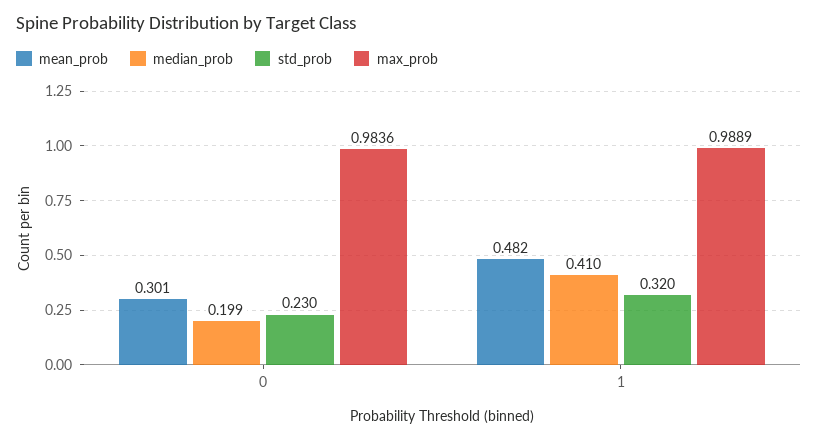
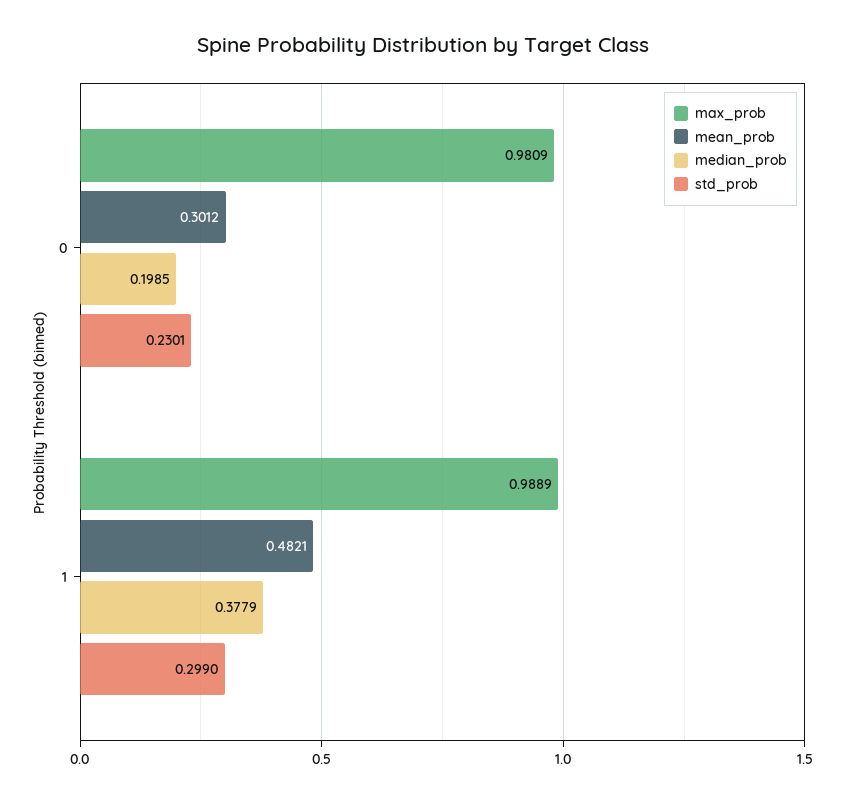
  {
    "mean_prob": {
      "0": 0.3012,
      "1": 0.4821
    },
    "median_prob": {
      "0": 0.1985,
-     "1": 0.41
+     "1": 0.3779
    },
    "std_prob": {
      "0": 0.2301,
-     "1": 0.32
+     "1": 0.299
    },
    "max_prob": {
-     "0": 0.9836,
+     "0": 0.9809,
      "1": 0.9889
    }
  }

